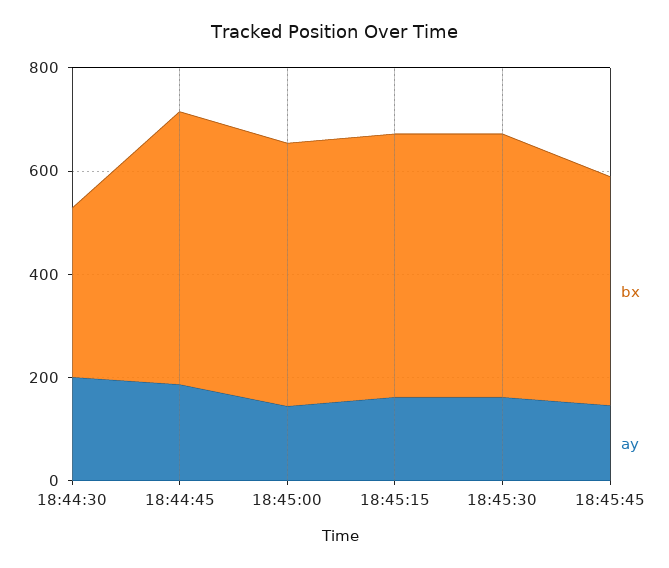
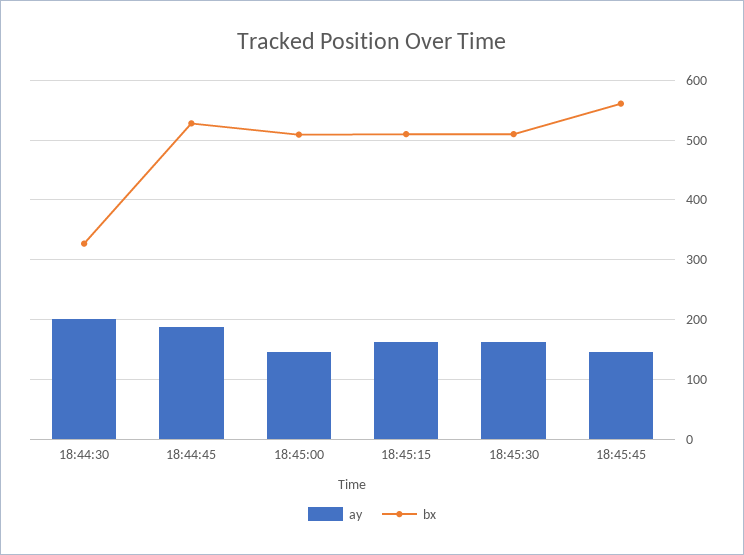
  {
    "bx": {
      "18:44:30": 320,
      "18:44:45": 520,
      "18:45:00": 500,
      "18:45:15": 520,
      "18:45:30": 520,
-     "18:45:45": 450
+     "18:45:45": 560
    },
    "ay": {
      "18:44:30": 200,
      "18:44:45": 180,
      "18:45:00": 140,
      "18:45:15": 160,
      "18:45:30": 160,
      "18:45:45": 140
    }
  }

